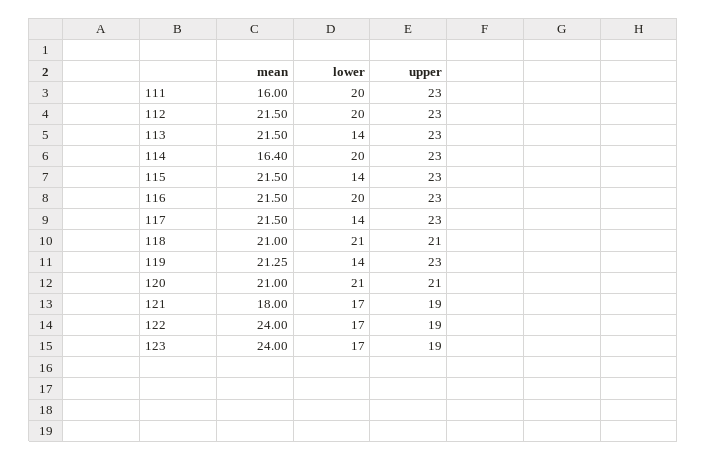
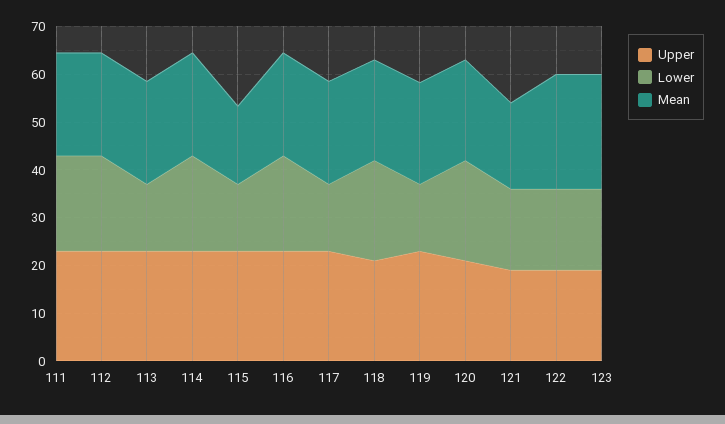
  {
    "mean": {
-     "111": 16,
+     "111": 22,
      "112": 21.5,
      "113": 21.5,
-     "114": 16.4,
+     "114": 22,
-     "115": 21.5,
+     "115": 16,
      "116": 21.5,
      "117": 21.5,
      "118": 21,
      "119": 21.25,
      "120": 21,
      "121": 18,
      "122": 24,
      "123": 24
    },
    "lower": {
      "111": 20,
      "112": 20,
      "113": 14,
      "114": 20,
      "115": 14,
      "116": 20,
      "117": 14,
      "118": 21,
      "119": 14,
      "120": 21,
      "121": 17,
      "122": 17,
      "123": 17
    },
    "upper": {
      "111": 23,
      "112": 23,
      "113": 23,
      "114": 23,
      "115": 23,
      "116": 23,
      "117": 23,
      "118": 21,
      "119": 23,
      "120": 21,
      "121": 19,
      "122": 19,
      "123": 19
    }
  }

